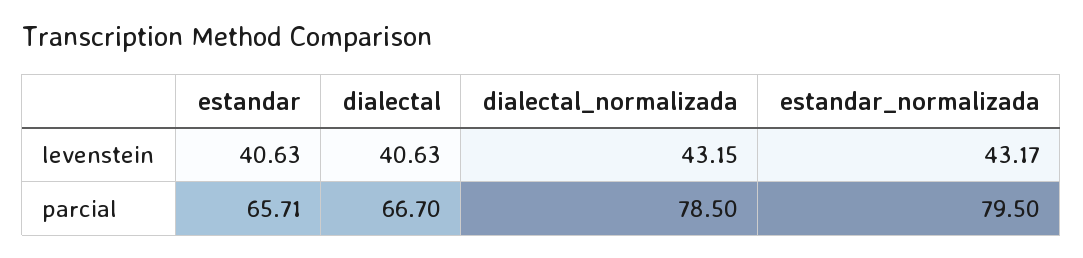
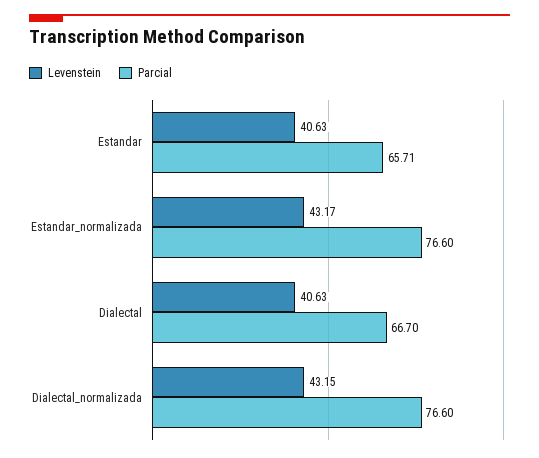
  {
    "levenstein": {
      "estandar": 40.63,
      "dialectal": 40.63,
      "dialectal_normalizada": 43.15,
      "estandar_normalizada": 43.17
    },
    "parcial": {
      "estandar": 65.71,
      "dialectal": 66.7,
-     "dialectal_normalizada": 78.5,
+     "dialectal_normalizada": 76.6,
-     "estandar_normalizada": 79.5
+     "estandar_normalizada": 76.6
    }
  }

